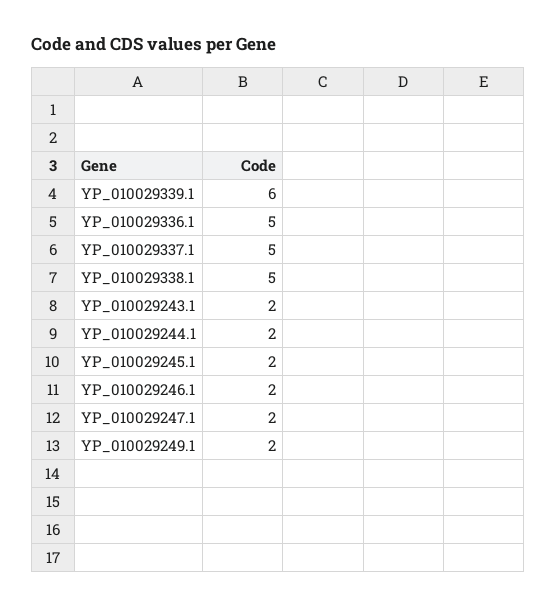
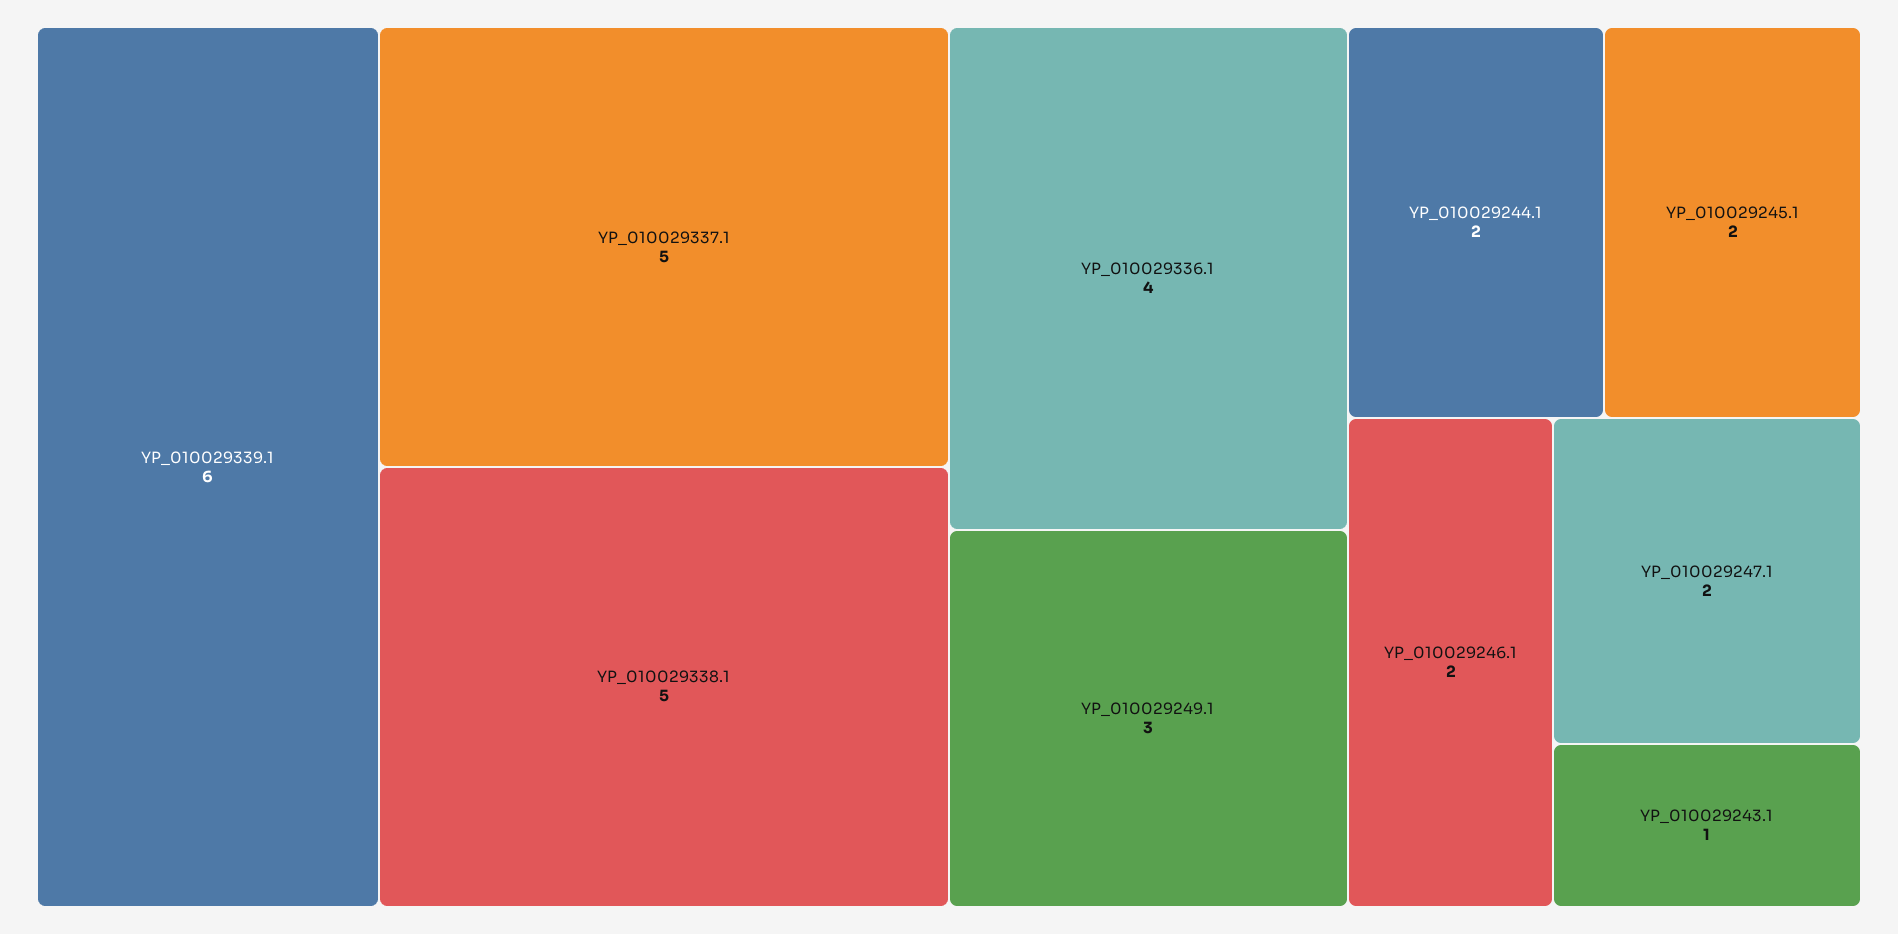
  {
    "YP_010029339.1": 6,
-   "YP_010029336.1": 5,
+   "YP_010029336.1": 4,
    "YP_010029337.1": 5,
    "YP_010029338.1": 5,
-   "YP_010029243.1": 2,
+   "YP_010029243.1": 1,
    "YP_010029244.1": 2,
    "YP_010029245.1": 2,
    "YP_010029246.1": 2,
    "YP_010029247.1": 2,
-   "YP_010029249.1": 2
+   "YP_010029249.1": 3
  }

